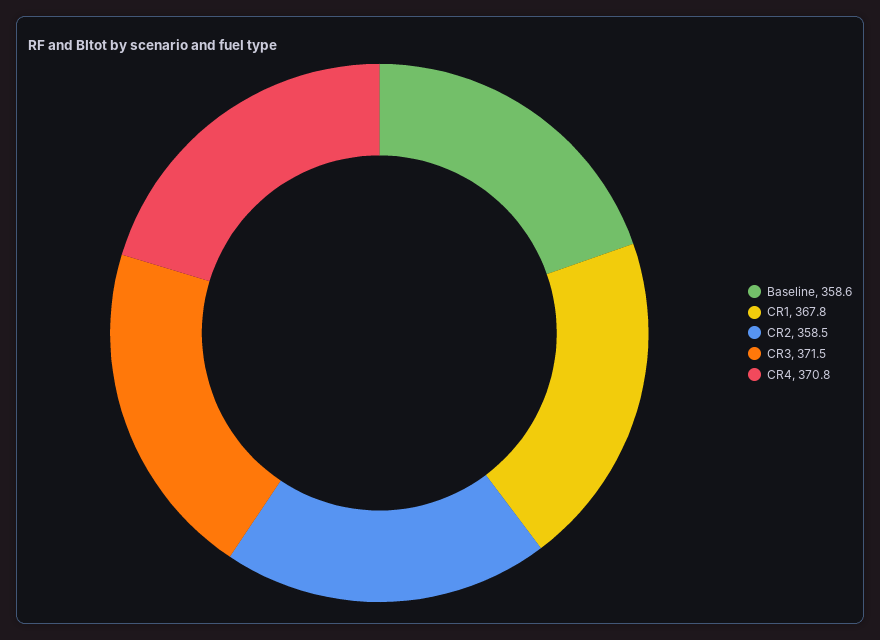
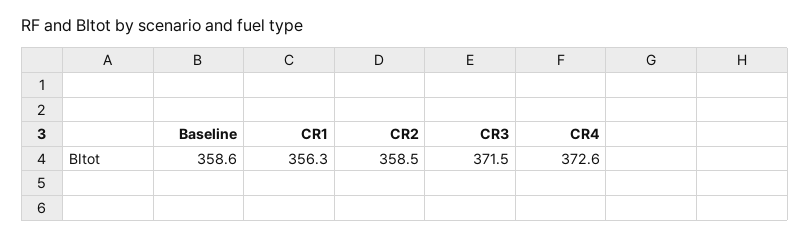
  {
    "Baseline": 358.6,
-   "CR1": 367.8,
+   "CR1": 356.3,
    "CR2": 358.5,
    "CR3": 371.5,
-   "CR4": 370.8
+   "CR4": 372.6
  }

